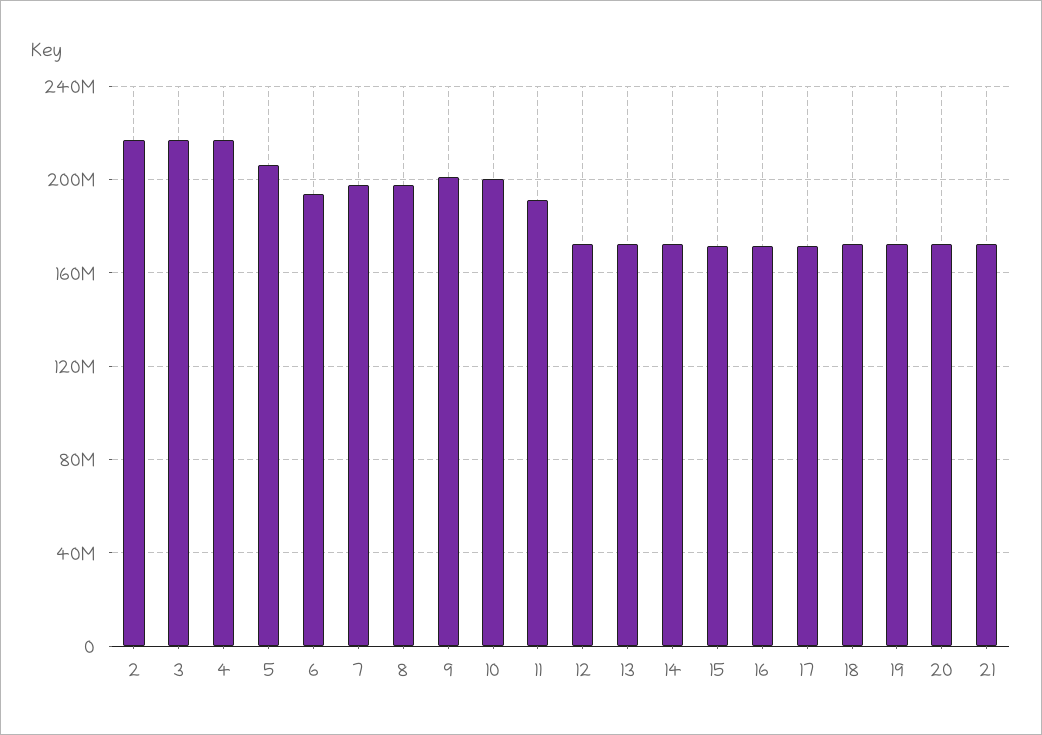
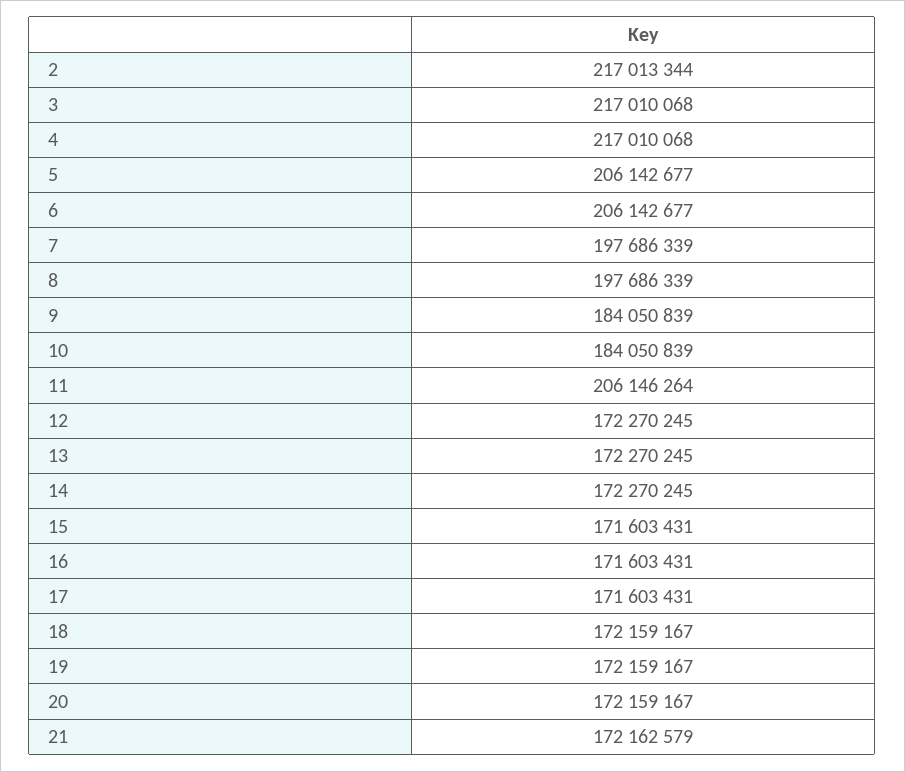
  {
    "2": 217013344,
    "3": 217010068,
    "4": 217010068,
    "5": 206142677,
-   "6": 195000000,
+   "6": 206142677,
    "7": 197686339,
    "8": 197686339,
-   "9": 200000000,
+   "9": 184050839,
-   "10": 200000000,
+   "10": 184050839,
-   "11": 190000000,
+   "11": 206146264,
    "12": 172270245,
    "13": 172270245,
    "14": 172270245,
    "15": 171603431,
    "16": 171603431,
    "17": 171603431,
    "18": 172159167,
    "19": 172159167,
    "20": 172159167,
    "21": 172162579
  }

